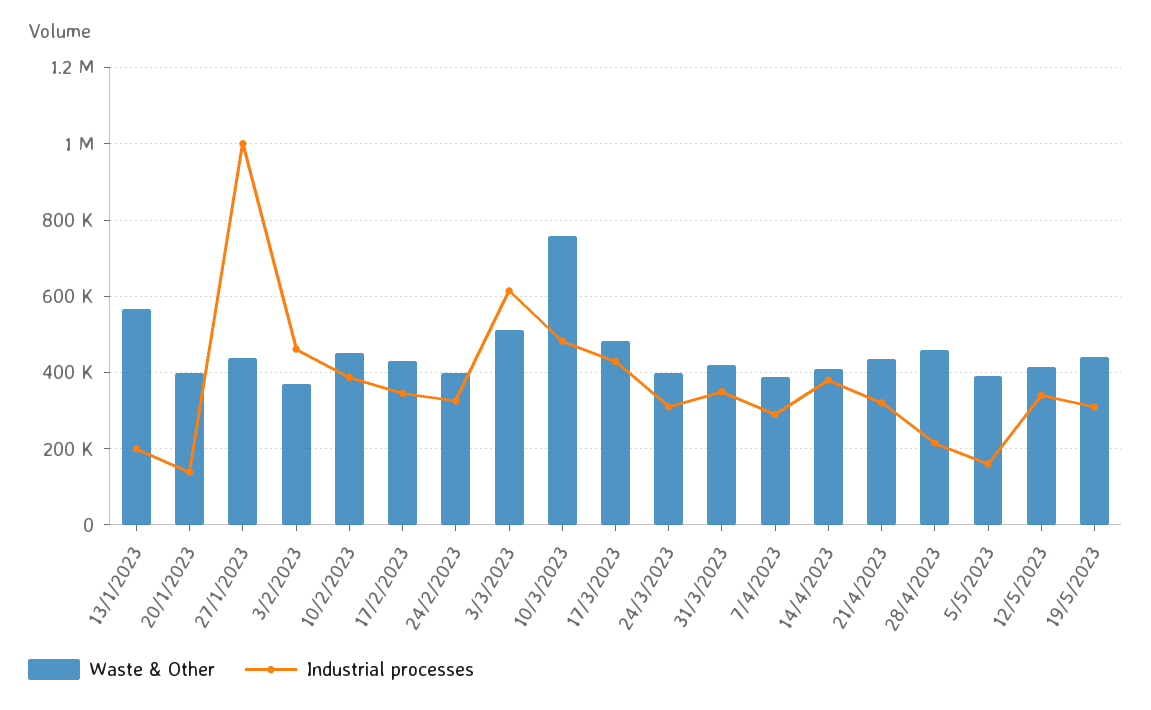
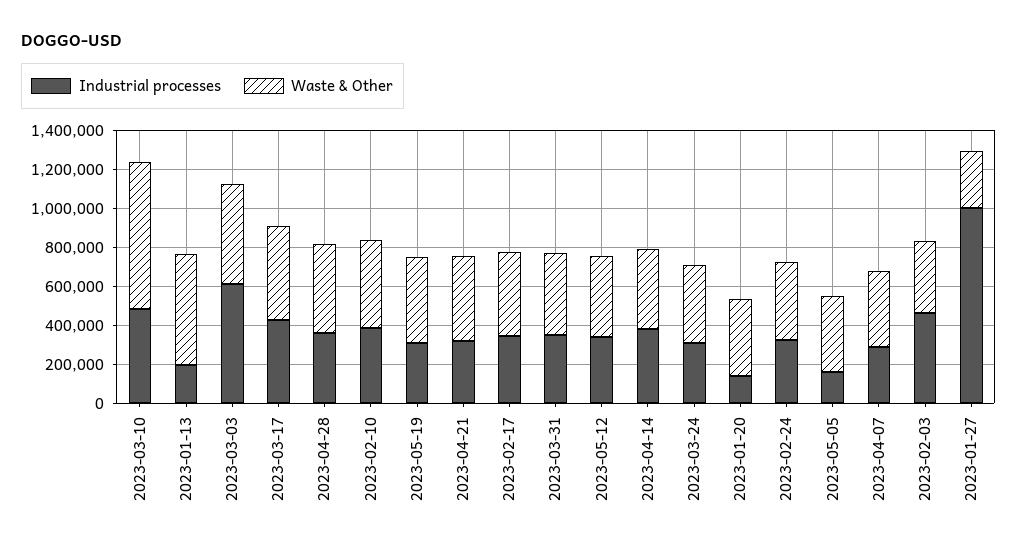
  {
    "Waste & Other": {
      "13/1/2023": 560000,
      "20/1/2023": 400000,
-     "27/1/2023": 440000,
+     "27/1/2023": 300000,
      "3/2/2023": 380000,
      "10/2/2023": 460000,
      "17/2/2023": 420000,
      "24/2/2023": 400000,
      "3/3/2023": 520000,
      "10/3/2023": 760000,
      "17/3/2023": 480000,
      "24/3/2023": 400000,
      "31/3/2023": 420000,
      "7/4/2023": 380000,
      "14/4/2023": 420000,
      "21/4/2023": 440000,
      "28/4/2023": 460000,
      "5/5/2023": 400000,
      "12/5/2023": 420000,
      "19/5/2023": 440000
    },
    "Industrial processes": {
      "13/1/2023": 200000,
      "20/1/2023": 140000,
      "27/1/2023": 1000000,
      "3/2/2023": 460000,
      "10/2/2023": 380000,
      "17/2/2023": 340000,
      "24/2/2023": 320000,
      "3/3/2023": 620000,
      "10/3/2023": 480000,
      "17/3/2023": 420000,
      "24/3/2023": 320000,
      "31/3/2023": 360000,
      "7/4/2023": 300000,
      "14/4/2023": 380000,
      "21/4/2023": 320000,
-     "28/4/2023": 220000,
+     "28/4/2023": 350000,
      "5/5/2023": 160000,
      "12/5/2023": 340000,
      "19/5/2023": 320000
    }
  }

